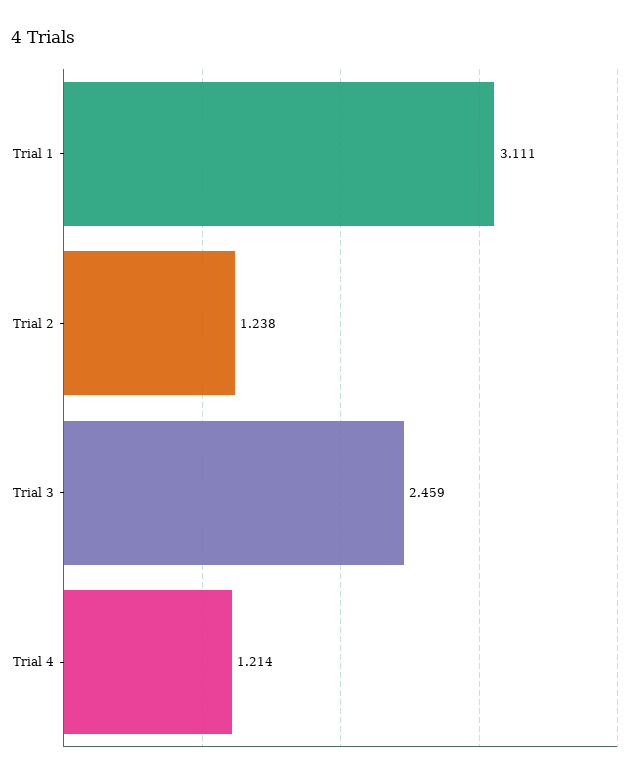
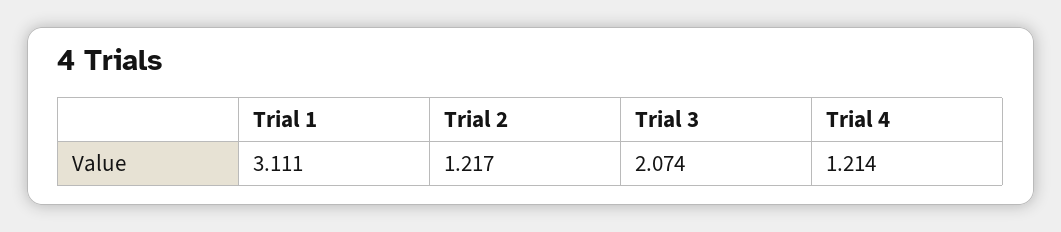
  {
    "Trial 1": 3.111,
-   "Trial 2": 1.238,
+   "Trial 2": 1.217,
-   "Trial 3": 2.459,
+   "Trial 3": 2.074,
    "Trial 4": 1.214
  }

